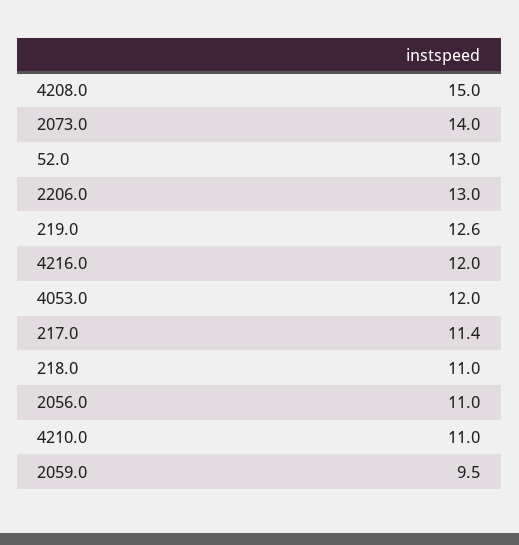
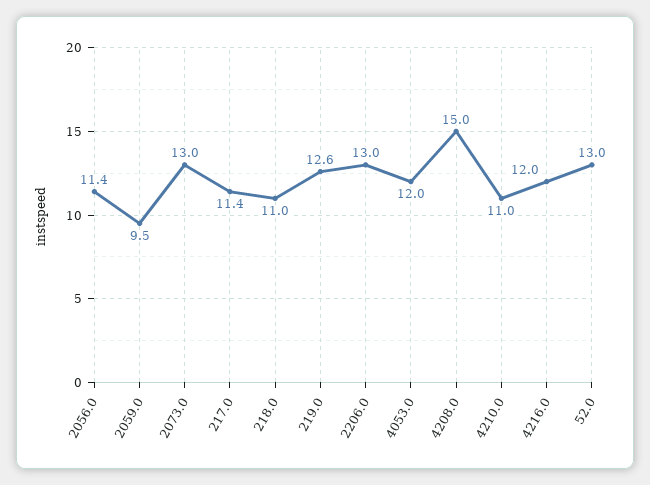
  {
    "4208.0": 15,
-   "2073.0": 14,
+   "2073.0": 13,
    "52.0": 13,
    "2206.0": 13,
    "219.0": 12.6,
    "4216.0": 12,
    "4053.0": 12,
    "217.0": 11.4,
    "218.0": 11,
-   "2056.0": 11,
+   "2056.0": 11.4,
    "4210.0": 11,
    "2059.0": 9.5
  }

